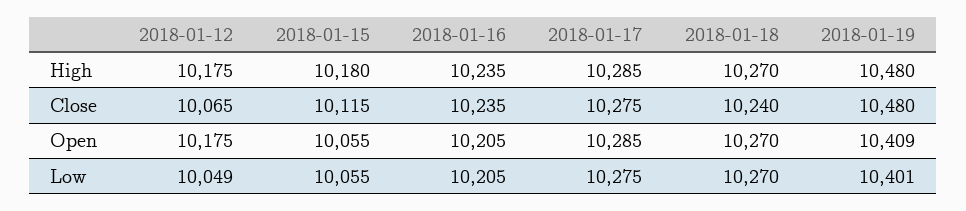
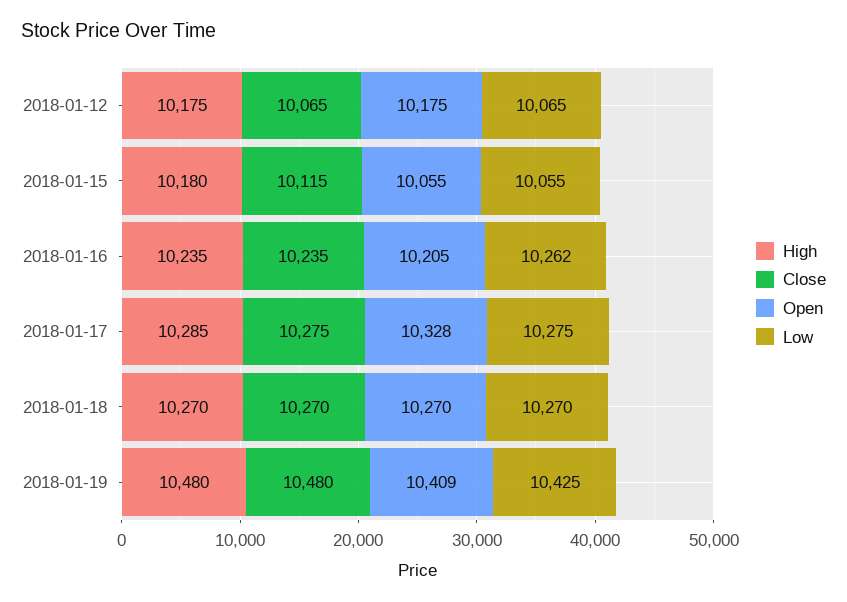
  {
    "High": {
      "2018-01-12": 10175,
      "2018-01-15": 10180,
      "2018-01-16": 10235,
      "2018-01-17": 10285,
      "2018-01-18": 10270,
      "2018-01-19": 10480
    },
    "Close": {
      "2018-01-12": 10065,
      "2018-01-15": 10115,
      "2018-01-16": 10235,
      "2018-01-17": 10275,
-     "2018-01-18": 10240,
+     "2018-01-18": 10270,
      "2018-01-19": 10480
    },
    "Open": {
      "2018-01-12": 10175,
      "2018-01-15": 10055,
      "2018-01-16": 10205,
-     "2018-01-17": 10285,
+     "2018-01-17": 10328,
      "2018-01-18": 10270,
      "2018-01-19": 10409
    },
    "Low": {
-     "2018-01-12": 10049,
+     "2018-01-12": 10065,
      "2018-01-15": 10055,
-     "2018-01-16": 10205,
+     "2018-01-16": 10262,
      "2018-01-17": 10275,
      "2018-01-18": 10270,
-     "2018-01-19": 10401
+     "2018-01-19": 10425
    }
  }

